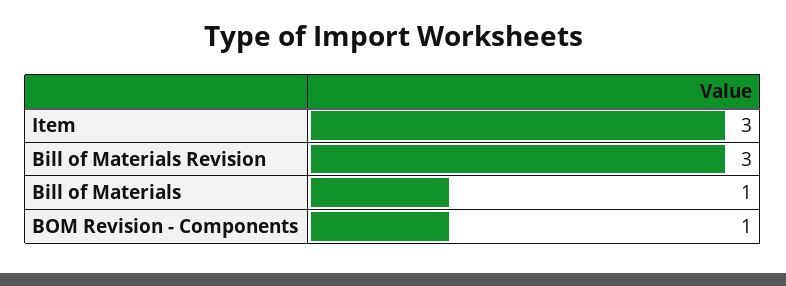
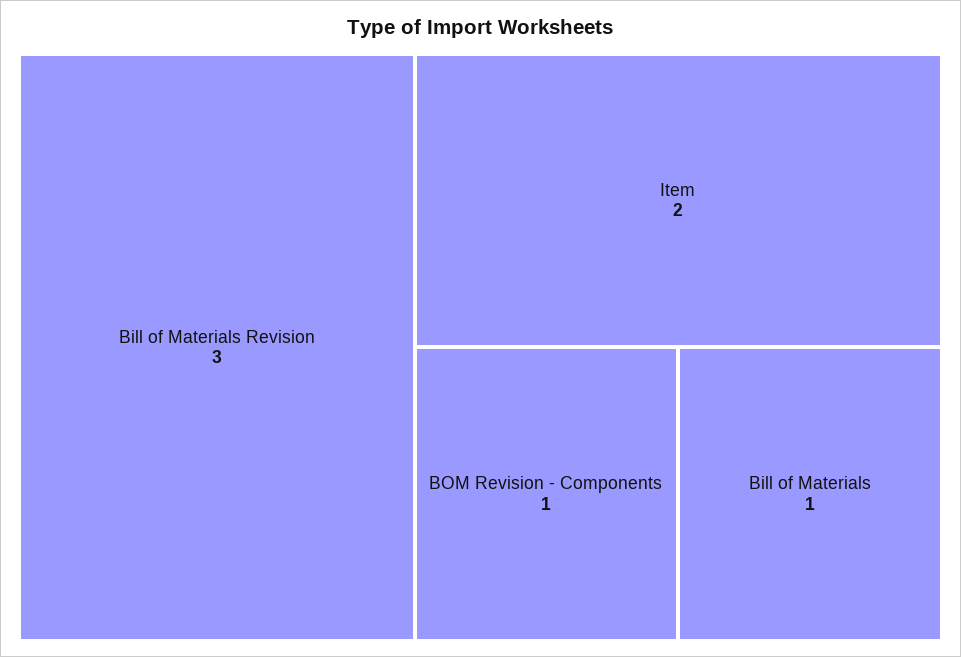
  {
-   "Item": 3,
+   "Item": 2,
    "Bill of Materials Revision": 3,
    "Bill of Materials": 1,
    "BOM Revision - Components": 1
  }

